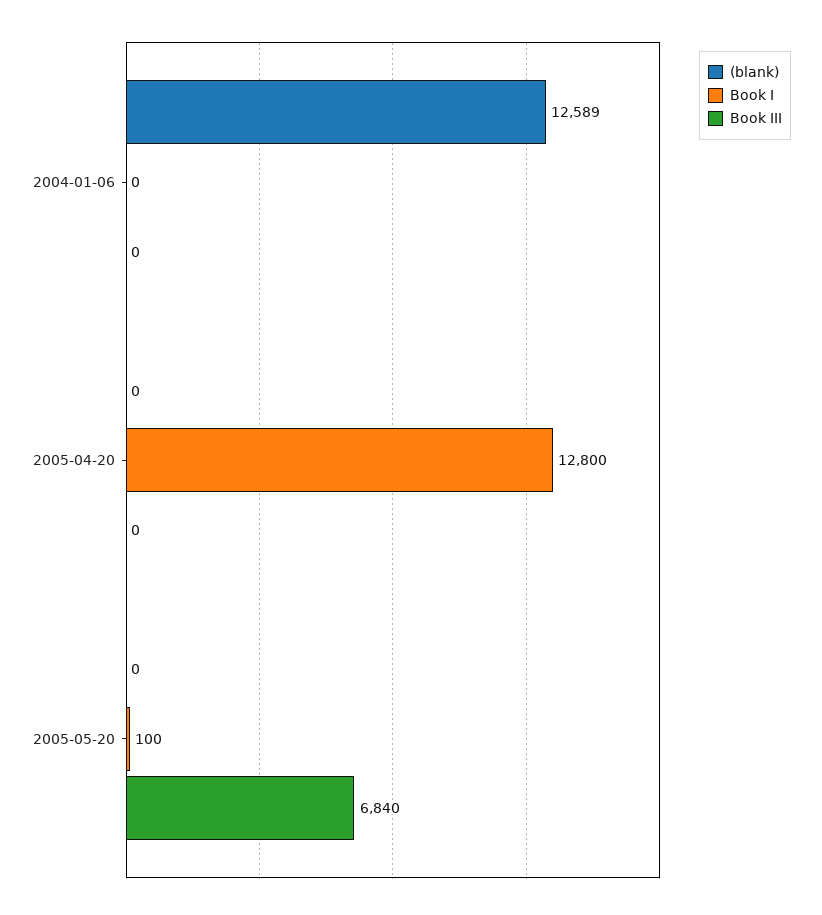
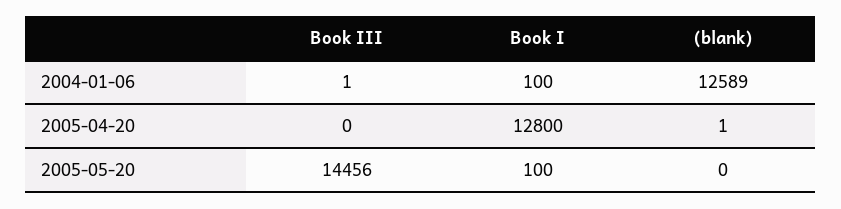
  {
    "(blank)": {
      "2004-01-06": 12589,
-     "2005-04-20": 0,
+     "2005-04-20": 1,
      "2005-05-20": 0
    },
    "Book I": {
-     "2004-01-06": 0,
+     "2004-01-06": 100,
      "2005-04-20": 12800,
      "2005-05-20": 100
    },
    "Book III": {
-     "2004-01-06": 0,
+     "2004-01-06": 1,
      "2005-04-20": 0,
-     "2005-05-20": 6840
+     "2005-05-20": 14456
    }
  }

